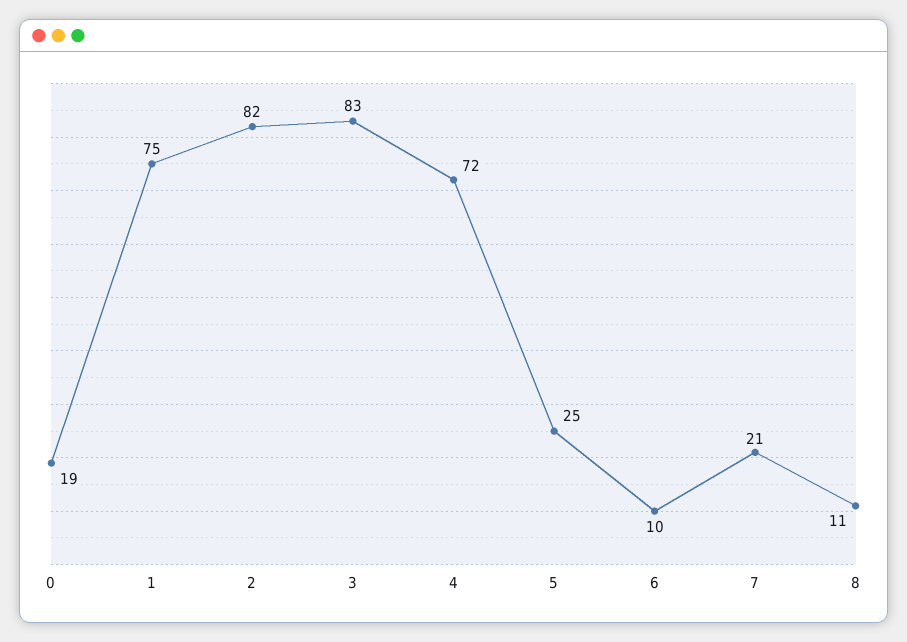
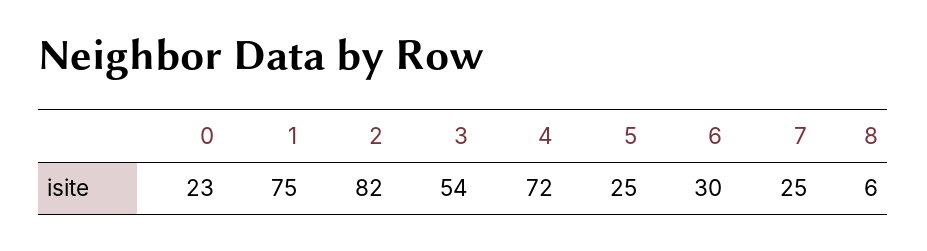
  {
-   "0": 19,
+   "0": 23,
    "1": 75,
    "2": 82,
-   "3": 83,
+   "3": 54,
    "4": 72,
    "5": 25,
-   "6": 10,
+   "6": 30,
-   "7": 21,
+   "7": 25,
-   "8": 11
+   "8": 6
  }

